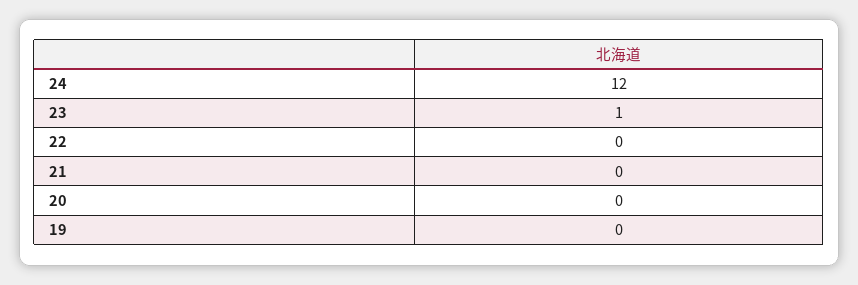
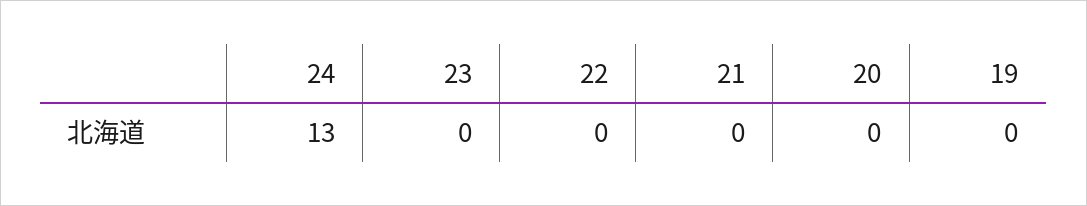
  {
-   "24": 12,
+   "24": 13,
-   "23": 1,
+   "23": 0,
    "22": 0,
    "21": 0,
    "20": 0,
    "19": 0
  }

